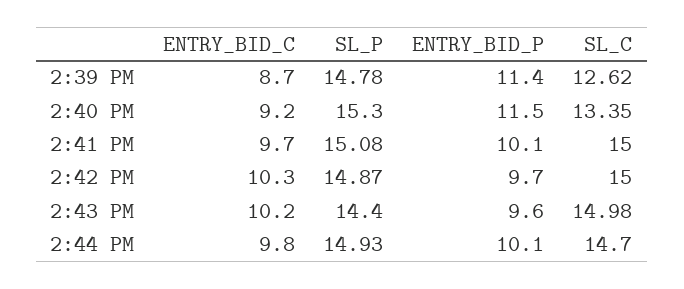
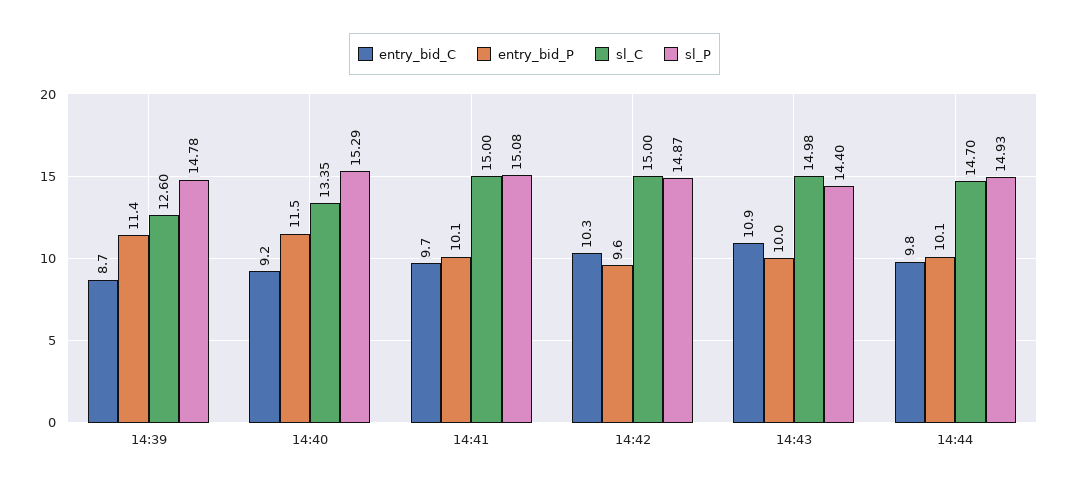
  {
    "ENTRY_BID_C": {
      "2:39 PM": 8.7,
      "2:40 PM": 9.2,
      "2:41 PM": 9.7,
      "2:42 PM": 10.3,
-     "2:43 PM": 10.2,
+     "2:43 PM": 10.9,
      "2:44 PM": 9.8
    },
    "SL_P": {
      "2:39 PM": 14.78,
-     "2:40 PM": 15.3,
+     "2:40 PM": 15.29,
      "2:41 PM": 15.08,
      "2:42 PM": 14.87,
      "2:43 PM": 14.4,
      "2:44 PM": 14.93
    },
    "ENTRY_BID_P": {
      "2:39 PM": 11.4,
      "2:40 PM": 11.5,
      "2:41 PM": 10.1,
-     "2:42 PM": 9.7,
+     "2:42 PM": 9.6,
-     "2:43 PM": 9.6,
+     "2:43 PM": 10,
      "2:44 PM": 10.1
    },
    "SL_C": {
-     "2:39 PM": 12.62,
+     "2:39 PM": 12.6,
      "2:40 PM": 13.35,
      "2:41 PM": 15,
      "2:42 PM": 15,
      "2:43 PM": 14.98,
      "2:44 PM": 14.7
    }
  }

